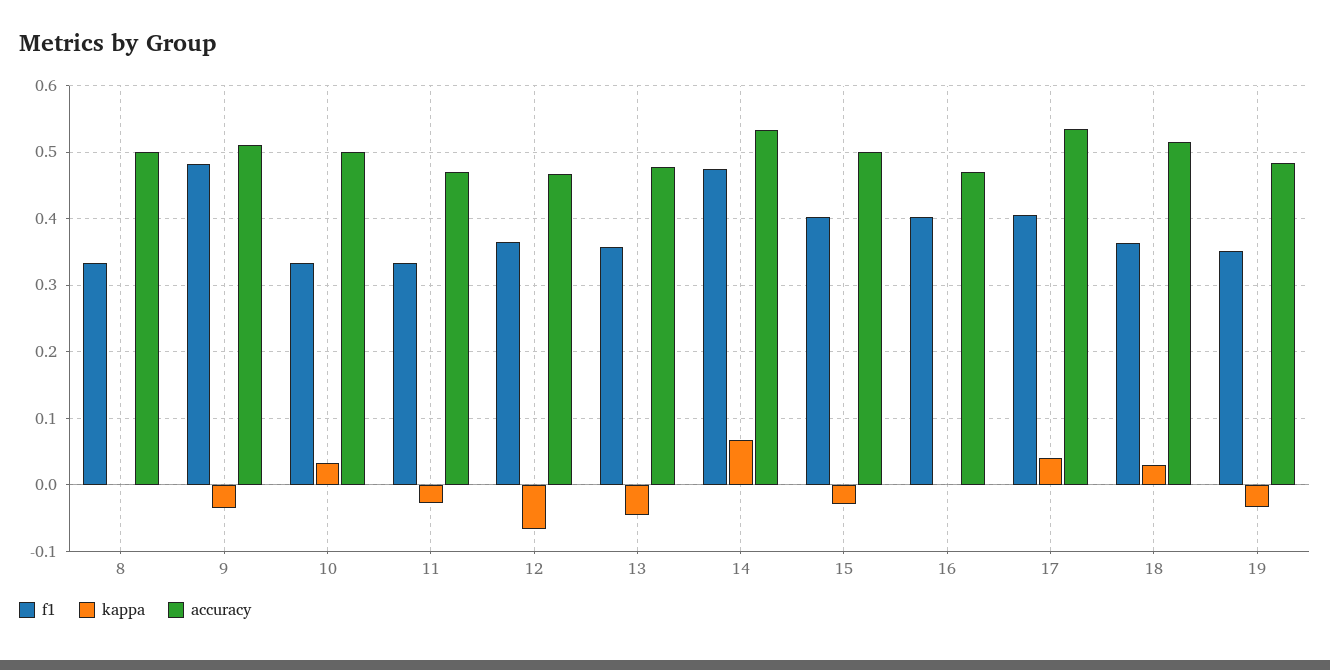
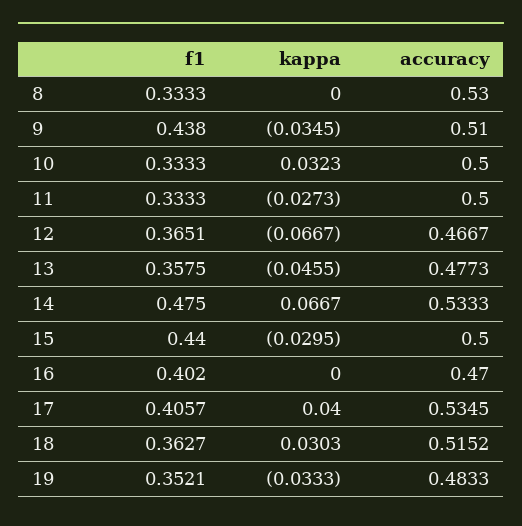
  {
    "f1": {
      "8": 0.3333,
-     "9": 0.48,
+     "9": 0.438,
      "10": 0.3333,
      "11": 0.3333,
      "12": 0.3651,
      "13": 0.3575,
      "14": 0.475,
-     "15": 0.4,
+     "15": 0.44,
      "16": 0.402,
      "17": 0.4057,
      "18": 0.3627,
      "19": 0.3521
    },
    "kappa": {
      "8": 0,
      "9": -0.0345,
      "10": 0.0323,
      "11": -0.0273,
      "12": -0.0667,
      "13": -0.0455,
      "14": 0.0667,
      "15": -0.0295,
      "16": 0,
      "17": 0.04,
      "18": 0.0303,
      "19": -0.0333
    },
    "accuracy": {
-     "8": 0.5,
+     "8": 0.53,
      "9": 0.51,
      "10": 0.5,
-     "11": 0.47,
+     "11": 0.5,
      "12": 0.4667,
      "13": 0.4773,
      "14": 0.5333,
      "15": 0.5,
      "16": 0.47,
      "17": 0.5345,
      "18": 0.5152,
      "19": 0.4833
    }
  }

